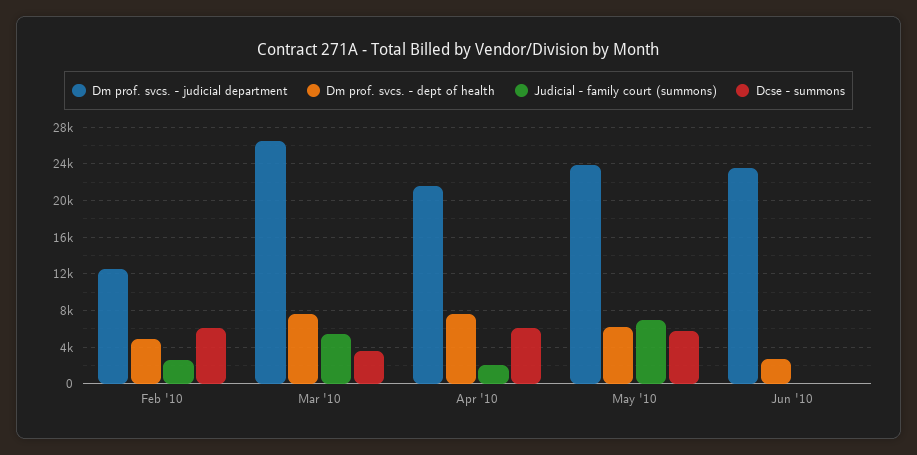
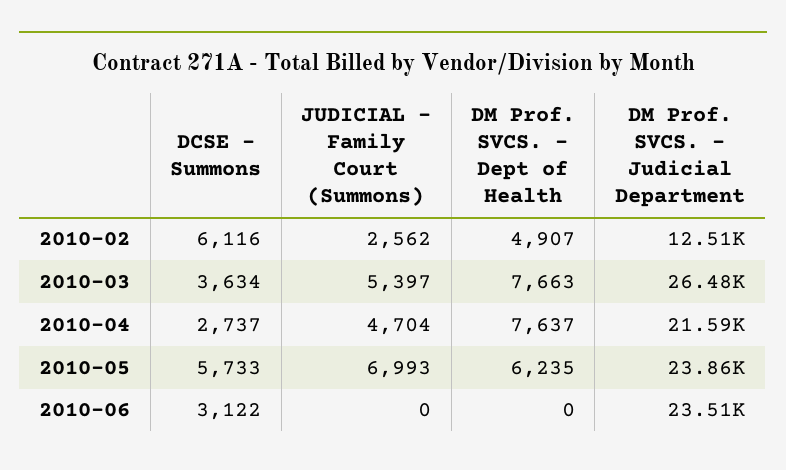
  {
    "Dm prof. svcs. - judicial department": {
      "Feb '10": 12510,
      "Mar '10": 26480,
      "Apr '10": 21590,
      "May '10": 23860,
      "Jun '10": 23510
    },
    "Dm prof. svcs. - dept of health": {
      "Feb '10": 4907,
      "Mar '10": 7663,
      "Apr '10": 7637,
      "May '10": 6235,
-     "Jun '10": 3000
+     "Jun '10": 0
    },
    "Judicial - family court (summons)": {
      "Feb '10": 2562,
      "Mar '10": 5397,
-     "Apr '10": 2000,
+     "Apr '10": 4704,
      "May '10": 6993,
      "Jun '10": 0
    },
    "Dcse - summons": {
      "Feb '10": 6116,
      "Mar '10": 3634,
-     "Apr '10": 6000,
+     "Apr '10": 2737,
      "May '10": 5733,
-     "Jun '10": 0
+     "Jun '10": 3122
    }
  }

